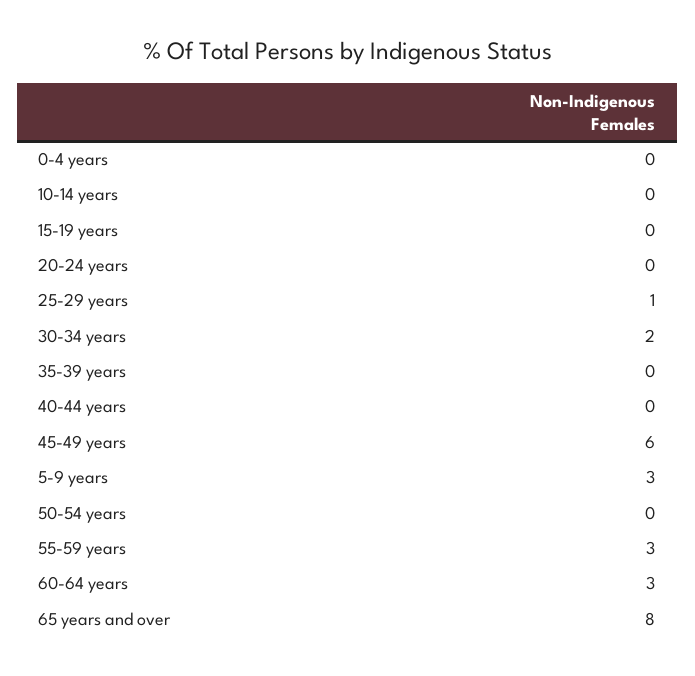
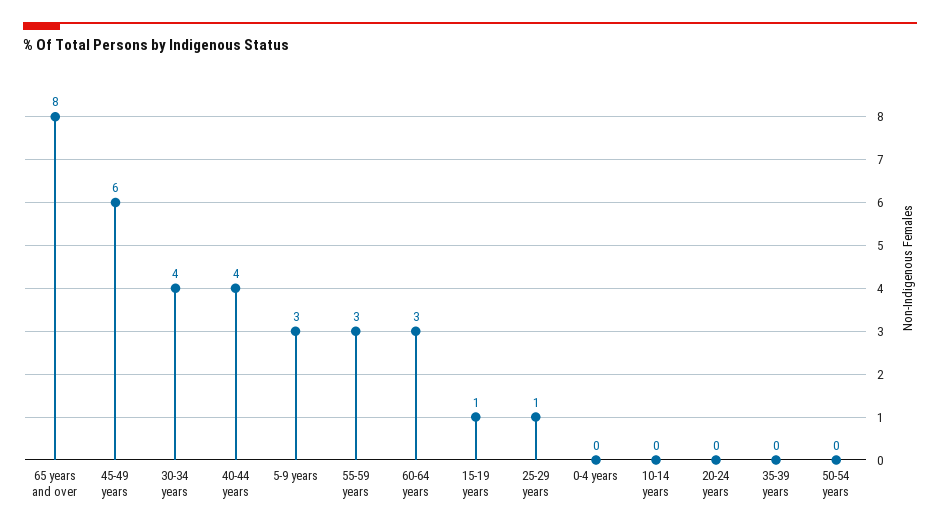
  {
    "0-4 years": 0,
    "10-14 years": 0,
-   "15-19 years": 0,
+   "15-19 years": 1,
    "20-24 years": 0,
    "25-29 years": 1,
-   "30-34 years": 2,
+   "30-34 years": 4,
    "35-39 years": 0,
-   "40-44 years": 0,
+   "40-44 years": 4,
    "45-49 years": 6,
    "5-9 years": 3,
    "50-54 years": 0,
    "55-59 years": 3,
    "60-64 years": 3,
    "65 years and over": 8
  }

